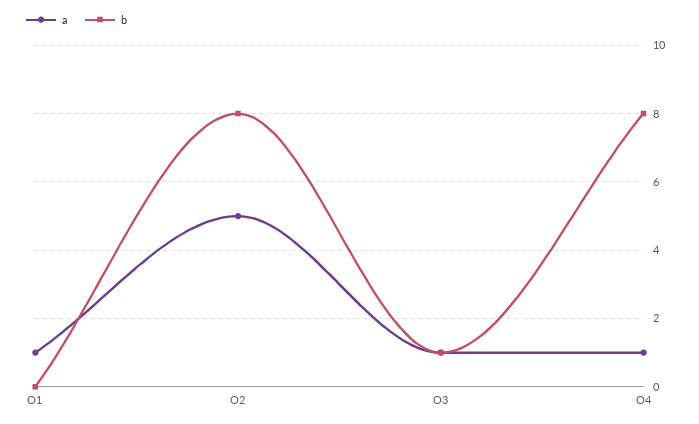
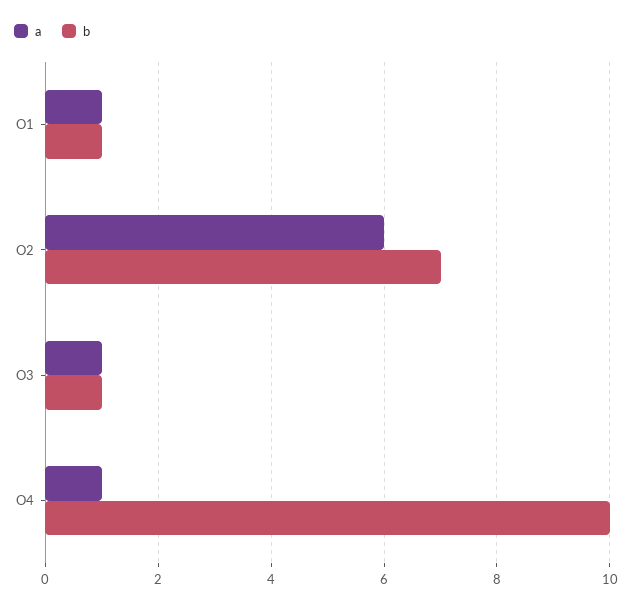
  {
    "a": {
      "O1": 1,
-     "O2": 5,
+     "O2": 6,
      "O3": 1,
      "O4": 1
    },
    "b": {
-     "O1": 0,
+     "O1": 1,
-     "O2": 8,
+     "O2": 7,
      "O3": 1,
-     "O4": 8
+     "O4": 10
    }
  }

